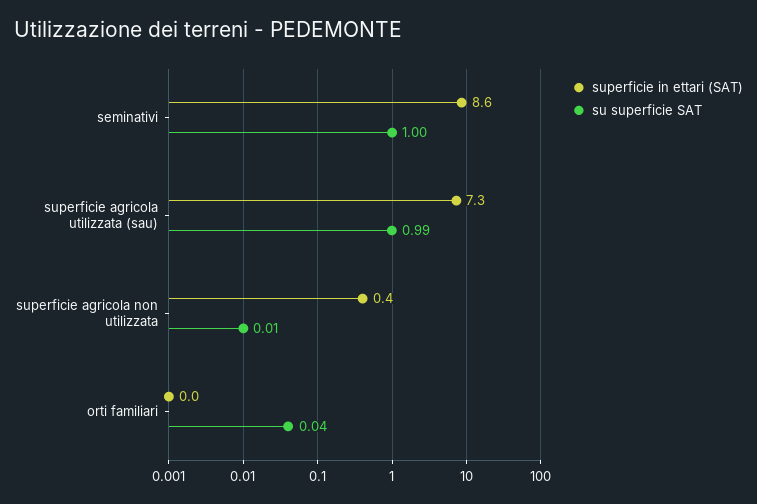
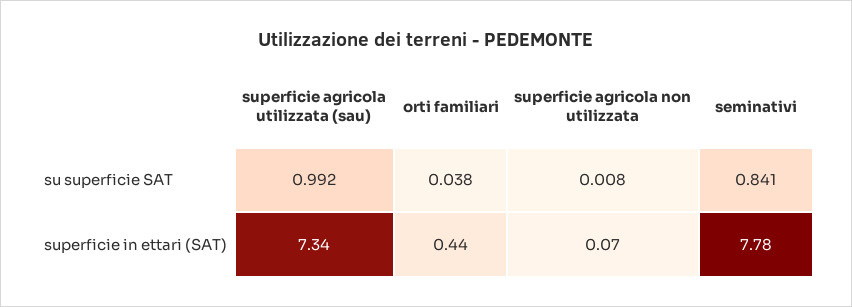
  {
    "superficie in ettari (SAT)": {
-     "seminativi": 8.6,
+     "seminativi": 7.78,
      "superficie agricola utilizzata (sau)": 7.34,
-     "superficie agricola non utilizzata": 0.4,
+     "superficie agricola non utilizzata": 0.07,
-     "orti familiari": 0
+     "orti familiari": 0.44
    },
    "su superficie SAT": {
-     "seminativi": 1,
+     "seminativi": 0.841,
      "superficie agricola utilizzata (sau)": 0.992,
      "superficie agricola non utilizzata": 0.008,
      "orti familiari": 0.038
    }
  }

